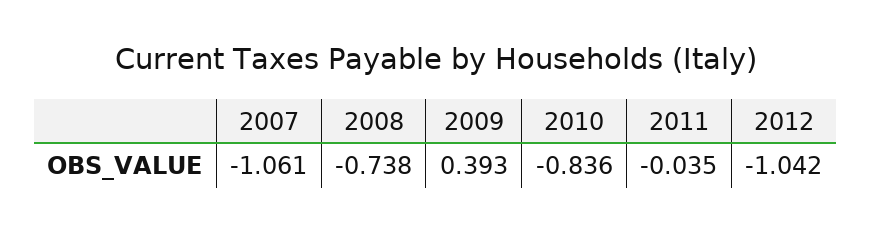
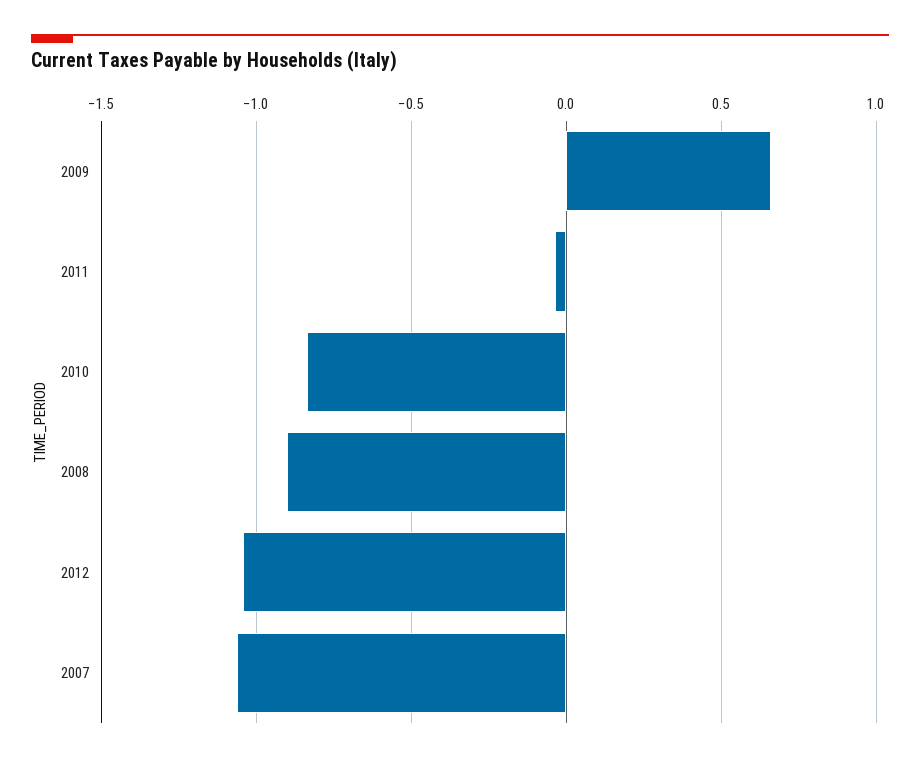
  {
    "2007": -1.061,
-   "2008": -0.738,
+   "2008": -0.9,
-   "2009": 0.393,
+   "2009": 0.65,
    "2010": -0.836,
    "2011": -0.035,
    "2012": -1.042
  }

